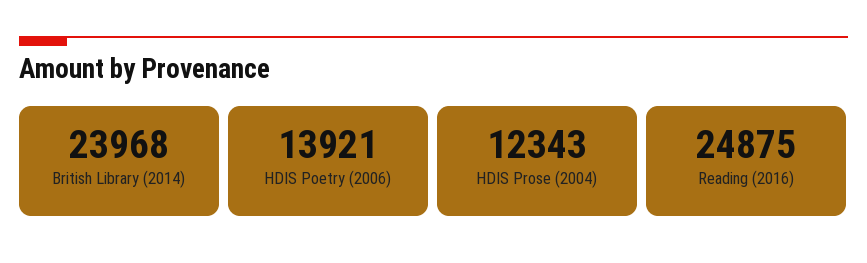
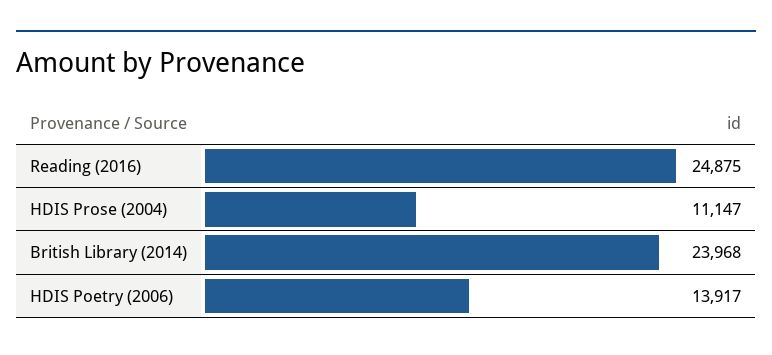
  {
    "British Library (2014)": 23968,
-   "HDIS Poetry (2006)": 13921,
+   "HDIS Poetry (2006)": 13917,
-   "HDIS Prose (2004)": 12343,
+   "HDIS Prose (2004)": 11147,
    "Reading (2016)": 24875
  }

